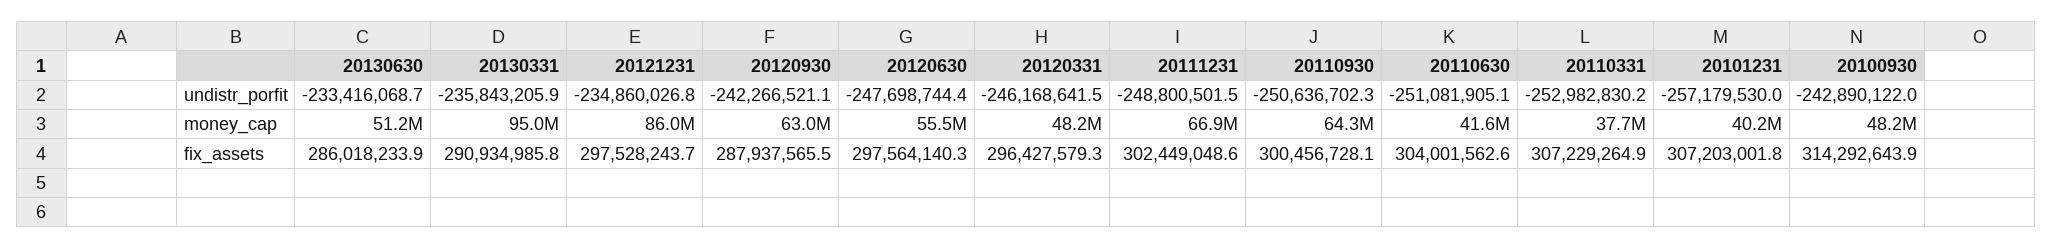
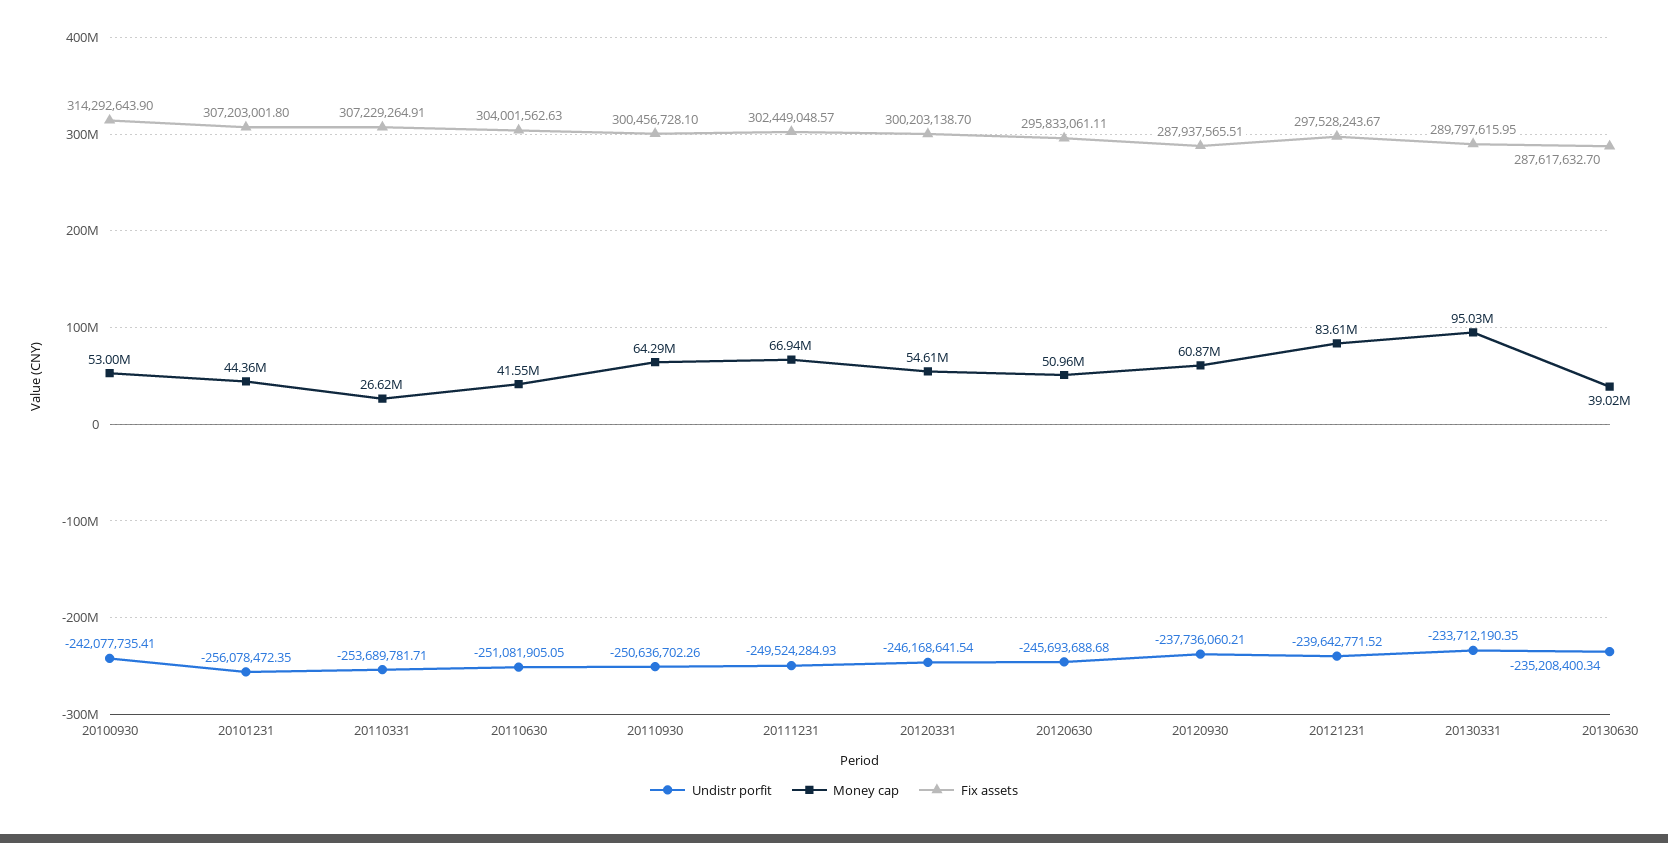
  {
    "undistr_porfit": {
-     "20130630": -233416068.7,
+     "20130630": -235208400.34,
-     "20130331": -235843205.9,
+     "20130331": -233712190.35,
-     "20121231": -234860026.8,
+     "20121231": -239642771.52,
-     "20120930": -242266521.1,
+     "20120930": -237736060.21,
-     "20120630": -247698744.4,
+     "20120630": -245693688.68,
      "20120331": -246168641.54,
-     "20111231": -248800501.5,
+     "20111231": -249524284.93,
      "20110930": -250636702.26,
      "20110630": -251081905.05,
-     "20110331": -252982830.2,
+     "20110331": -253689781.71,
-     "20101231": -257179530,
+     "20101231": -256078472.35,
-     "20100930": -242890122
+     "20100930": -242077735.41
    },
    "money_cap": {
-     "20130630": 51200000,
+     "20130630": 39020000,
      "20130331": 95030000,
-     "20121231": 86000000,
+     "20121231": 83610000,
-     "20120930": 63000000,
+     "20120930": 60870000,
-     "20120630": 55500000,
+     "20120630": 50960000,
-     "20120331": 48200000,
+     "20120331": 54610000,
      "20111231": 66940000,
      "20110930": 64290000,
      "20110630": 41550000,
-     "20110331": 37700000,
+     "20110331": 26620000,
-     "20101231": 40200000,
+     "20101231": 44360000,
-     "20100930": 48200000
+     "20100930": 53000000
    },
    "fix_assets": {
-     "20130630": 286018233.9,
+     "20130630": 287617632.7,
-     "20130331": 290934985.8,
+     "20130331": 289797615.95,
      "20121231": 297528243.67,
      "20120930": 287937565.51,
-     "20120630": 297564140.3,
+     "20120630": 295833061.11,
-     "20120331": 296427579.3,
+     "20120331": 300203138.7,
      "20111231": 302449048.57,
      "20110930": 300456728.1,
      "20110630": 304001562.63,
      "20110331": 307229264.91,
      "20101231": 307203001.8,
      "20100930": 314292643.9
    }
  }

